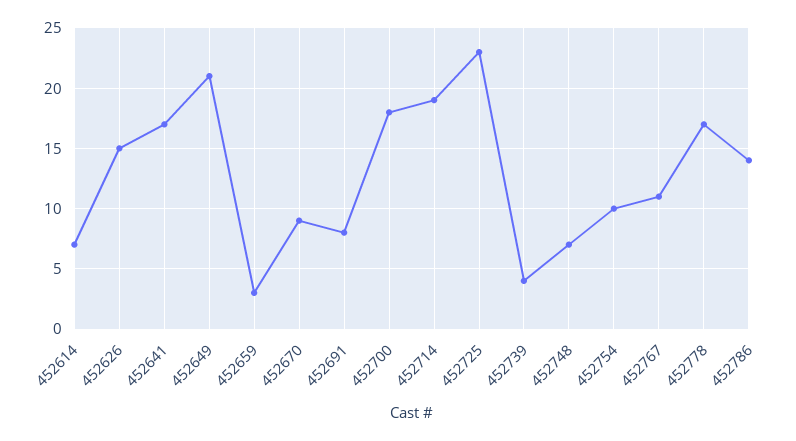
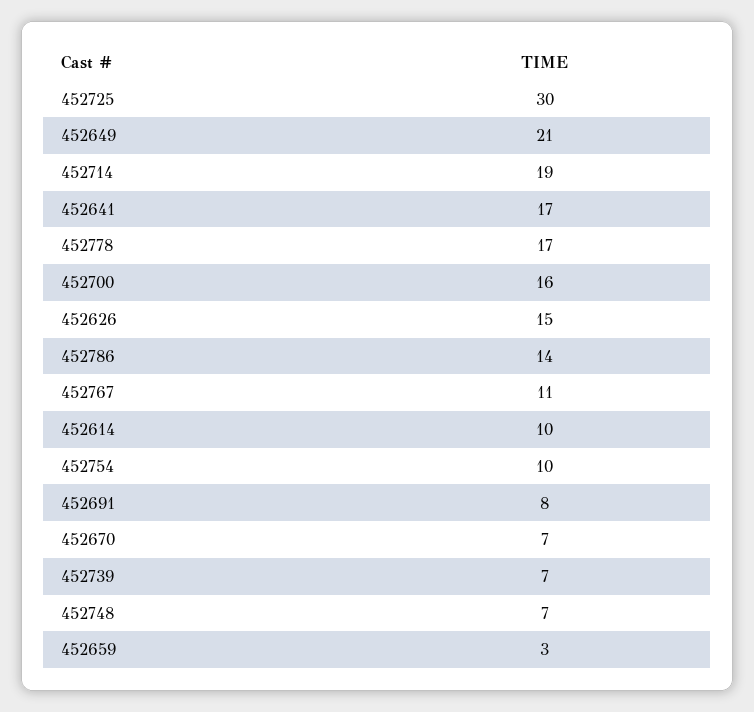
  {
-   "452614": 7,
+   "452614": 10,
    "452626": 15,
    "452641": 17,
    "452649": 21,
    "452659": 3,
-   "452670": 9,
+   "452670": 7,
    "452691": 8,
-   "452700": 18,
+   "452700": 16,
    "452714": 19,
-   "452725": 23,
+   "452725": 30,
-   "452739": 4,
+   "452739": 7,
    "452748": 7,
    "452754": 10,
    "452767": 11,
    "452778": 17,
    "452786": 14
  }

